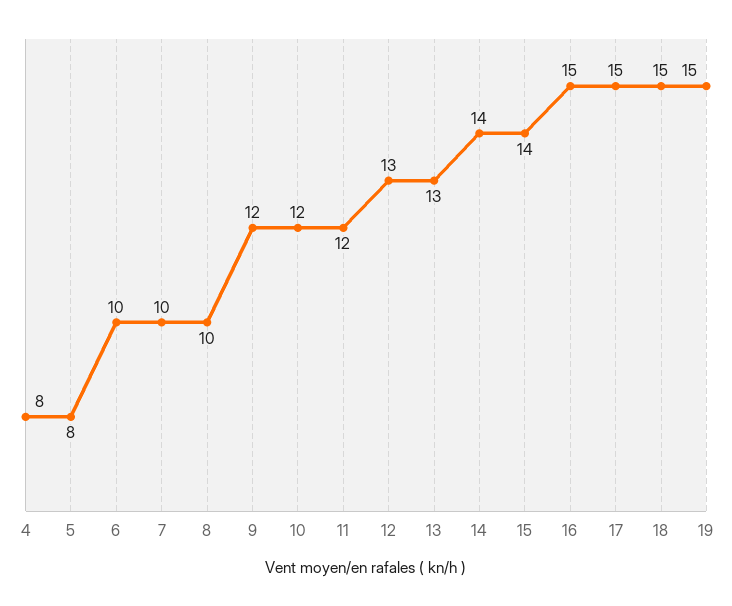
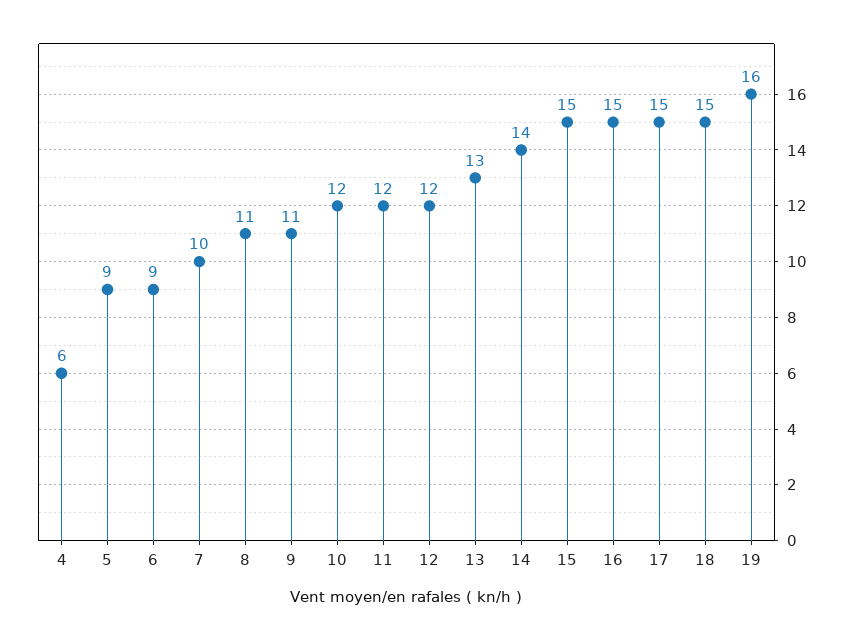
  {
-   "4": 8,
+   "4": 6,
-   "5": 8,
+   "5": 9,
-   "6": 10,
+   "6": 9,
    "7": 10,
-   "8": 10,
+   "8": 11,
-   "9": 12,
+   "9": 11,
    "10": 12,
    "11": 12,
-   "12": 13,
+   "12": 12,
    "13": 13,
    "14": 14,
-   "15": 14,
+   "15": 15,
    "16": 15,
    "17": 15,
    "18": 15,
-   "19": 15
+   "19": 16
  }

